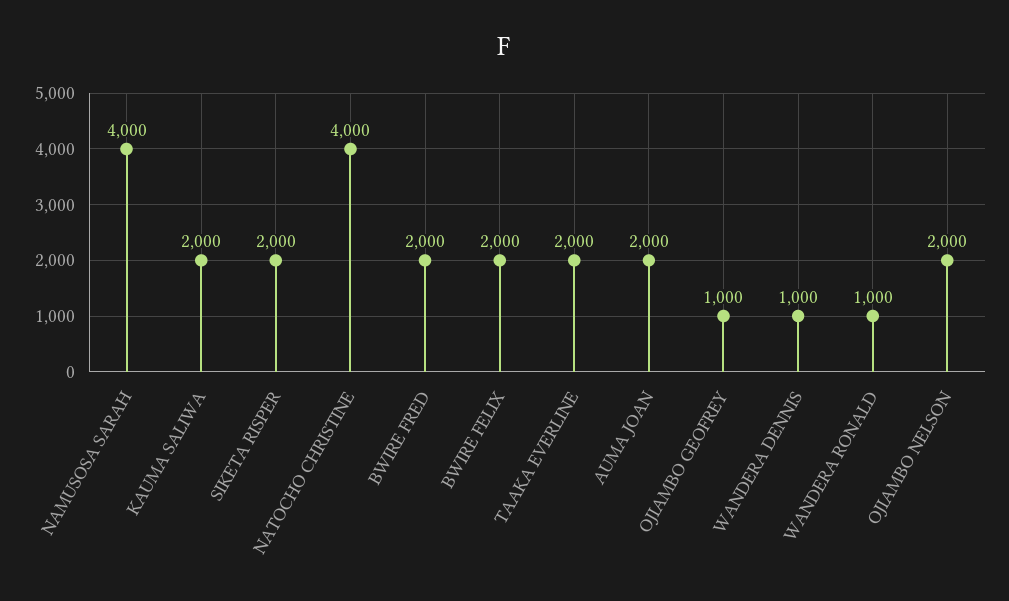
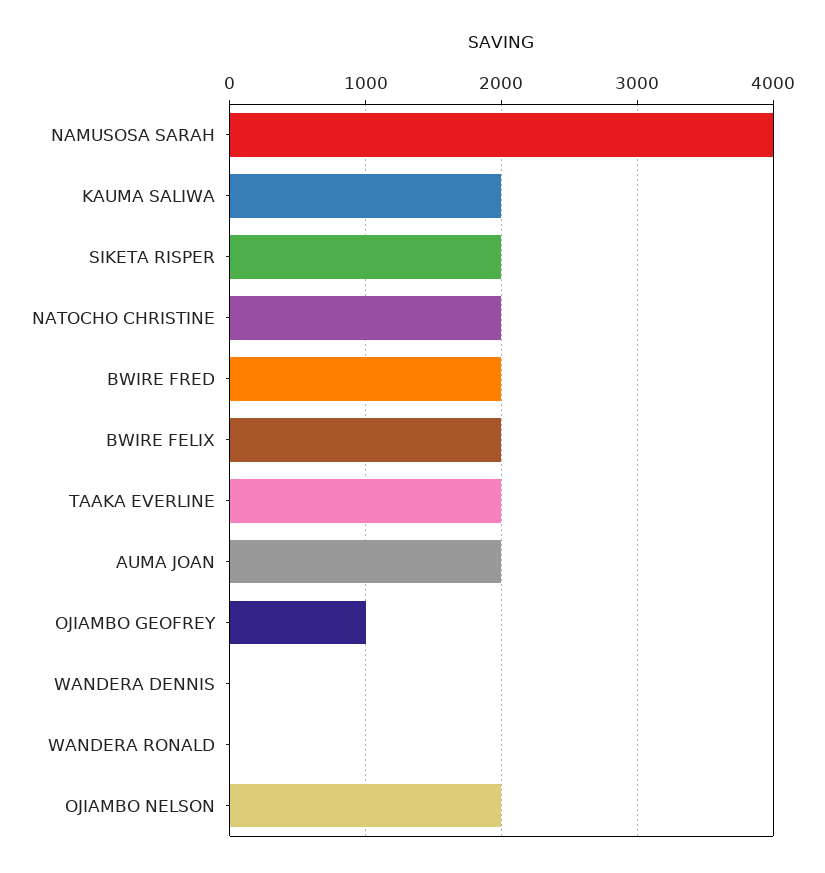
  {
    "NAMUSOSA SARAH": 4000,
    "KAUMA SALIWA": 2000,
    "SIKETA RISPER": 2000,
-   "NATOCHO CHRISTINE": 4000,
+   "NATOCHO CHRISTINE": 2000,
    "BWIRE FRED": 2000,
    "BWIRE FELIX": 2000,
    "TAAKA EVERLINE": 2000,
    "AUMA JOAN": 2000,
    "OJIAMBO GEOFREY": 1000,
-   "WANDERA DENNIS": 1000,
+   "WANDERA DENNIS": 0,
-   "WANDERA RONALD": 1000,
+   "WANDERA RONALD": 0,
    "OJIAMBO NELSON": 2000
  }

